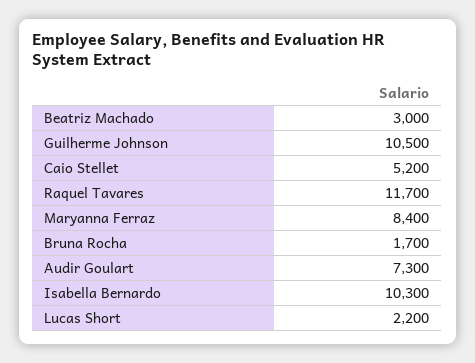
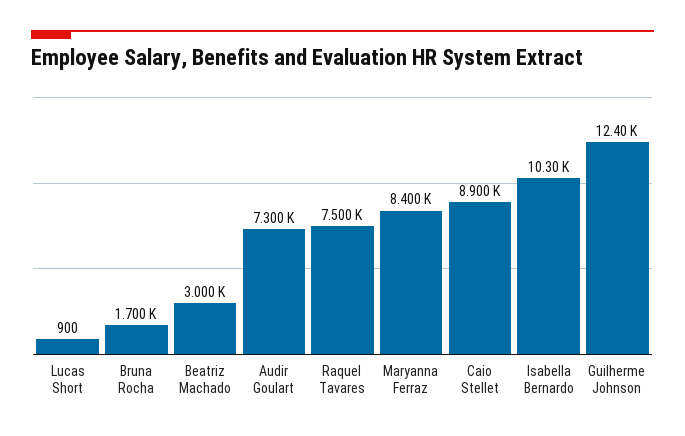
  {
    "Beatriz Machado": 3000,
-   "Guilherme Johnson": 10500,
+   "Guilherme Johnson": 12400,
-   "Caio Stellet": 5200,
+   "Caio Stellet": 8900,
-   "Raquel Tavares": 11700,
+   "Raquel Tavares": 7500,
    "Maryanna Ferraz": 8400,
    "Bruna Rocha": 1700,
    "Audir Goulart": 7300,
    "Isabella Bernardo": 10300,
-   "Lucas Short": 2200
+   "Lucas Short": 900
  }

